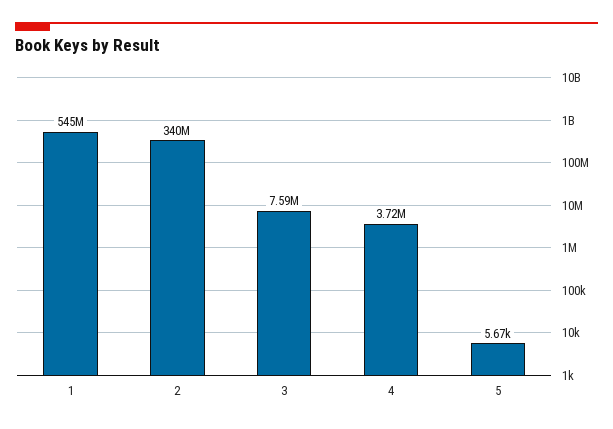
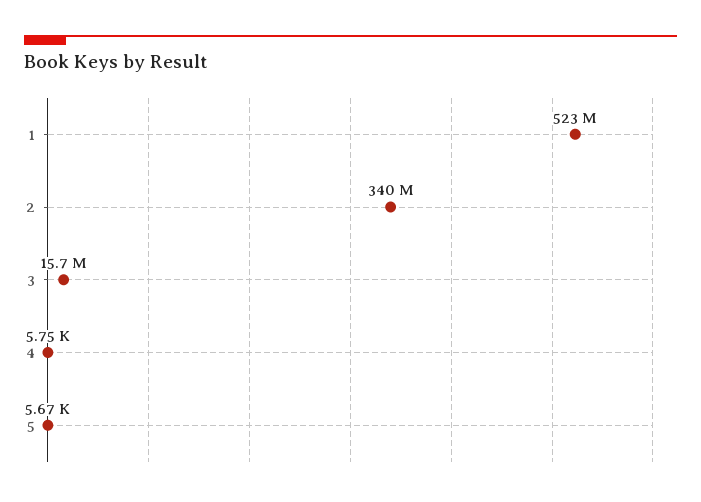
  {
-   "1": 545000000,
+   "1": 523000000,
    "2": 340000000,
-   "3": 7590000,
+   "3": 15700000,
-   "4": 3720000,
+   "4": 5750,
    "5": 5670
  }

